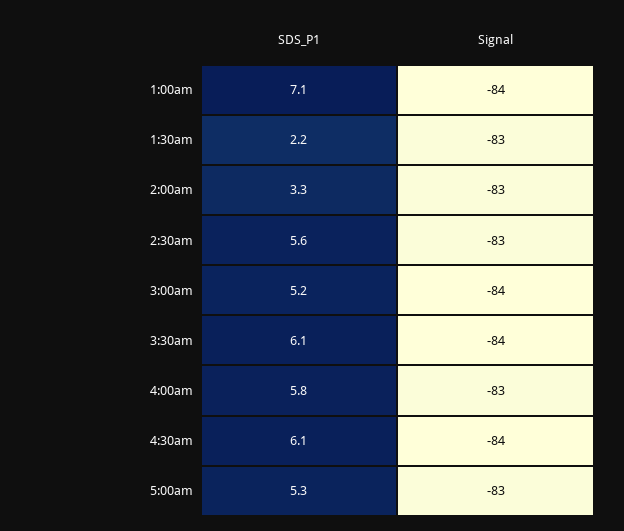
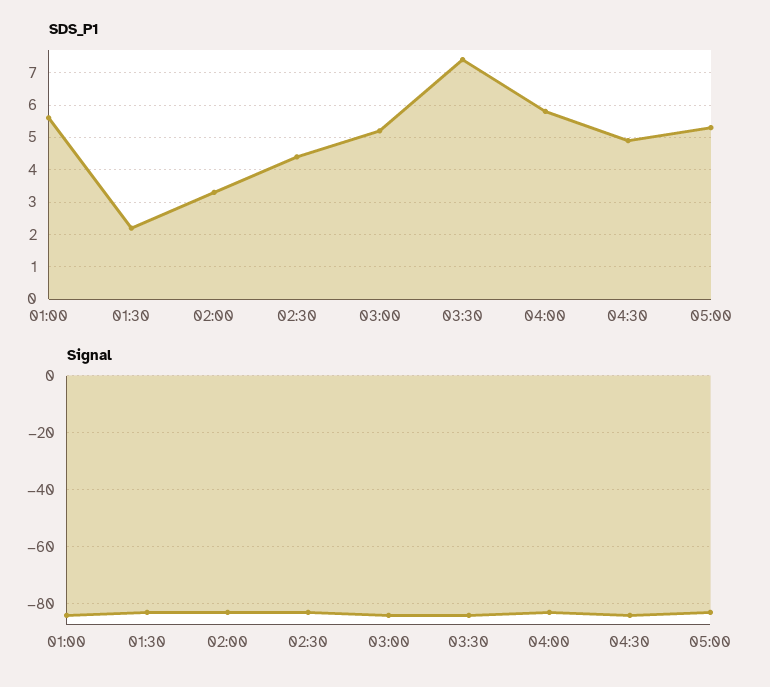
  {
    "SDS_P1": {
-     "1:00am": 7.1,
+     "1:00am": 5.5,
      "1:30am": 2.2,
      "2:00am": 3.3,
-     "2:30am": 5.6,
+     "2:30am": 4.5,
      "3:00am": 5.2,
-     "3:30am": 6.1,
+     "3:30am": 7.5,
      "4:00am": 5.8,
-     "4:30am": 6.1,
+     "4:30am": 5,
      "5:00am": 5.3
    },
    "Signal": {
      "1:00am": -84,
      "1:30am": -83,
      "2:00am": -83,
      "2:30am": -83,
      "3:00am": -84,
      "3:30am": -84,
      "4:00am": -83,
      "4:30am": -84,
      "5:00am": -83
    }
  }

